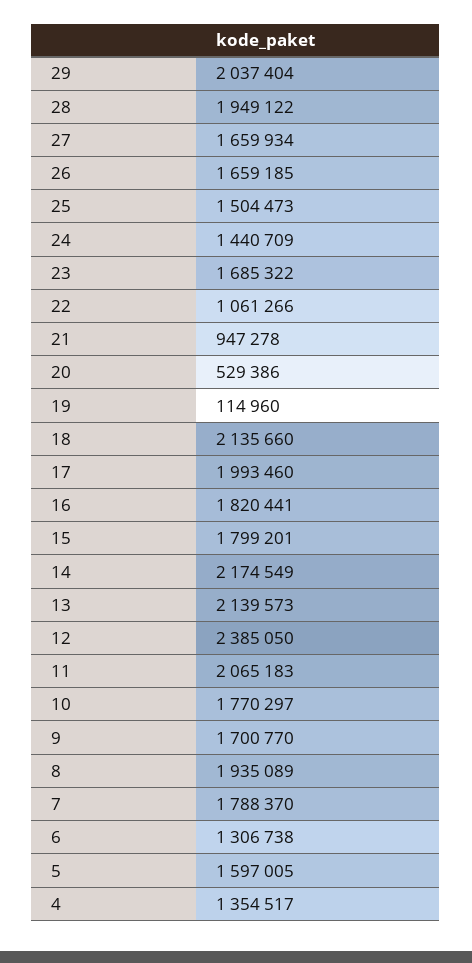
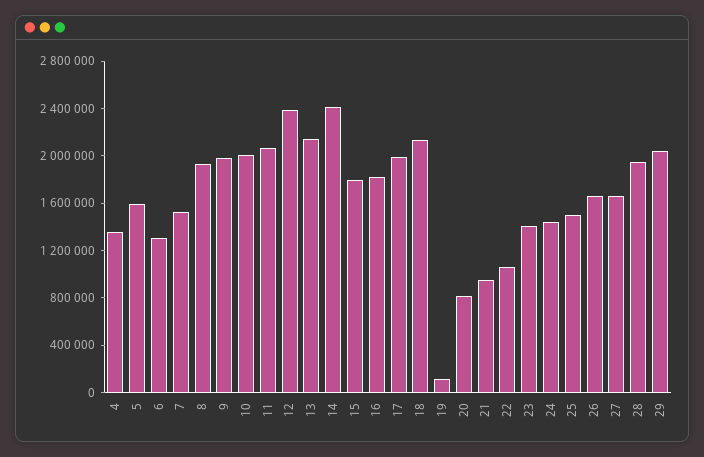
  {
    "29": 2037404,
    "28": 1949122,
    "27": 1659934,
    "26": 1659185,
    "25": 1504473,
    "24": 1440709,
-   "23": 1685322,
+   "23": 1400000,
    "22": 1061266,
    "21": 947278,
-   "20": 529386,
+   "20": 800000,
    "19": 114960,
    "18": 2135660,
    "17": 1993460,
    "16": 1820441,
    "15": 1799201,
-   "14": 2174549,
+   "14": 2400000,
    "13": 2139573,
    "12": 2385050,
    "11": 2065183,
-   "10": 1770297,
+   "10": 2000000,
-   "9": 1700770,
+   "9": 2000000,
    "8": 1935089,
-   "7": 1788370,
+   "7": 1500000,
    "6": 1306738,
    "5": 1597005,
    "4": 1354517
  }

